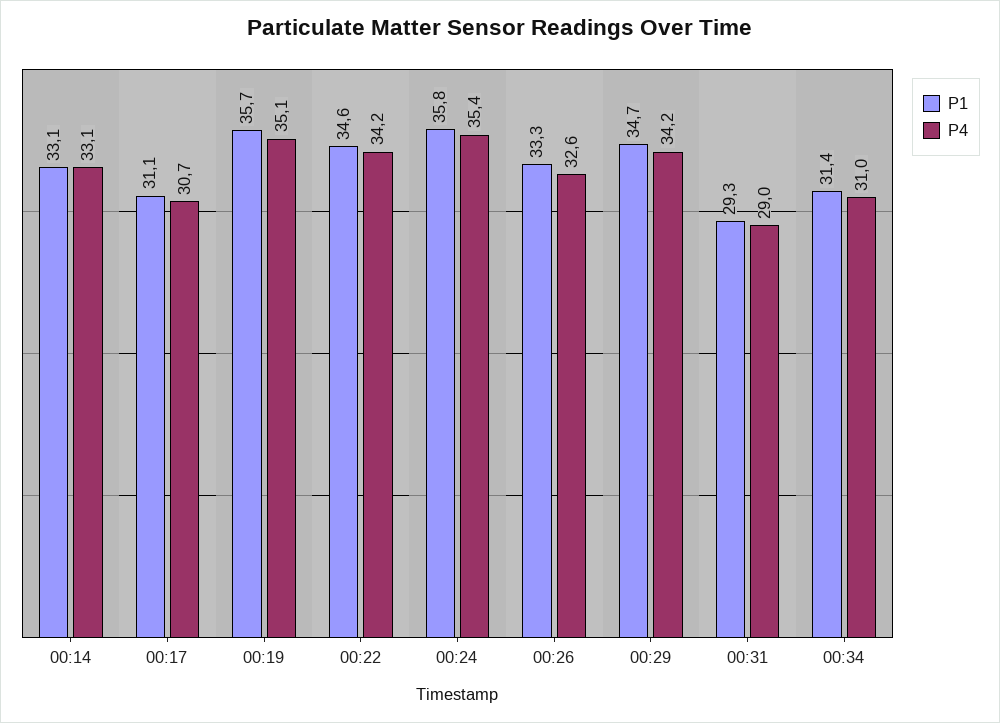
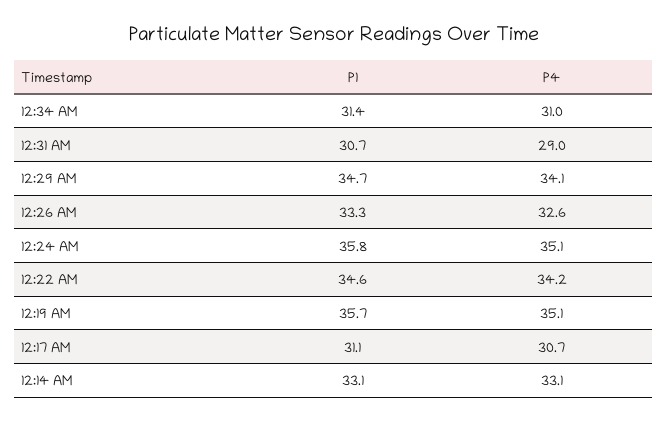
  {
    "P1": {
      "00:14": 33.1,
      "00:17": 31.1,
      "00:19": 35.7,
      "00:22": 34.6,
      "00:24": 35.8,
      "00:26": 33.3,
      "00:29": 34.7,
-     "00:31": 29.3,
+     "00:31": 30.7,
      "00:34": 31.4
    },
    "P4": {
      "00:14": 33.1,
      "00:17": 30.7,
      "00:19": 35.1,
      "00:22": 34.2,
-     "00:24": 35.4,
+     "00:24": 35.1,
      "00:26": 32.6,
-     "00:29": 34.2,
+     "00:29": 34.1,
      "00:31": 29,
      "00:34": 31
    }
  }

